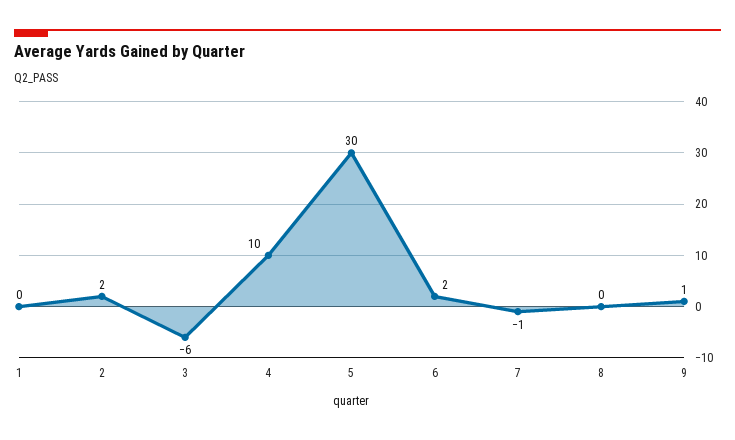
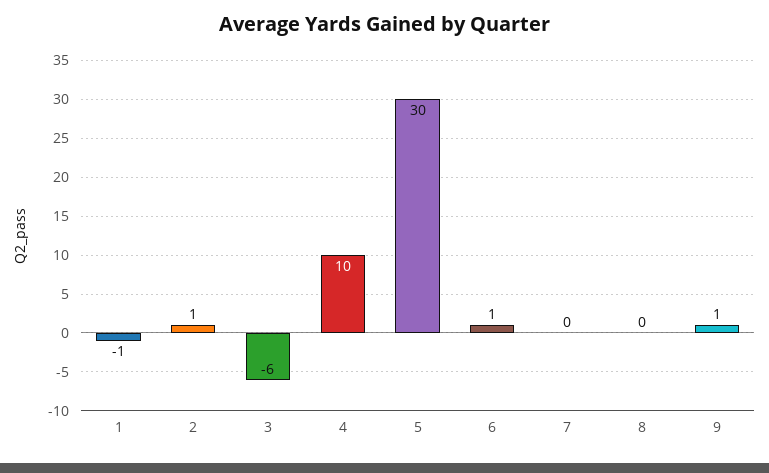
  {
-   "1": 0,
+   "1": -1,
-   "2": 2,
+   "2": 1,
    "3": -6,
    "4": 10,
    "5": 30,
-   "6": 2,
+   "6": 1,
-   "7": -1,
+   "7": 0,
    "8": 0,
    "9": 1
  }

